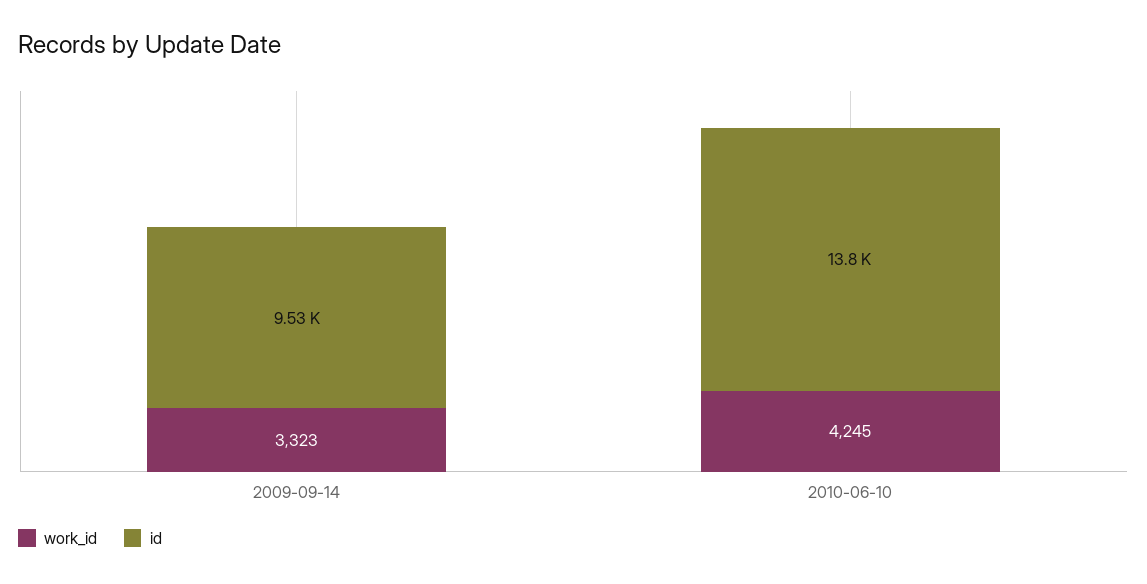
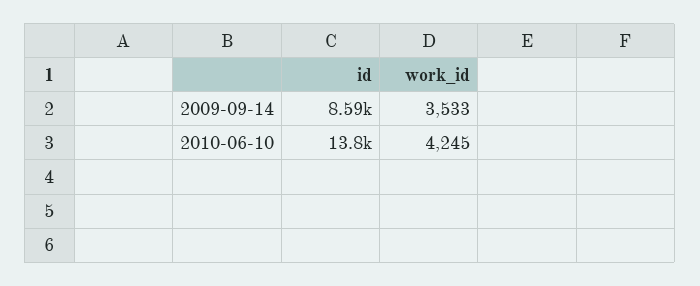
  {
    "work_id": {
-     "2009-09-14": 3323,
+     "2009-09-14": 3533,
      "2010-06-10": 4245
    },
    "id": {
-     "2009-09-14": 9530,
+     "2009-09-14": 8590,
      "2010-06-10": 13800
    }
  }

